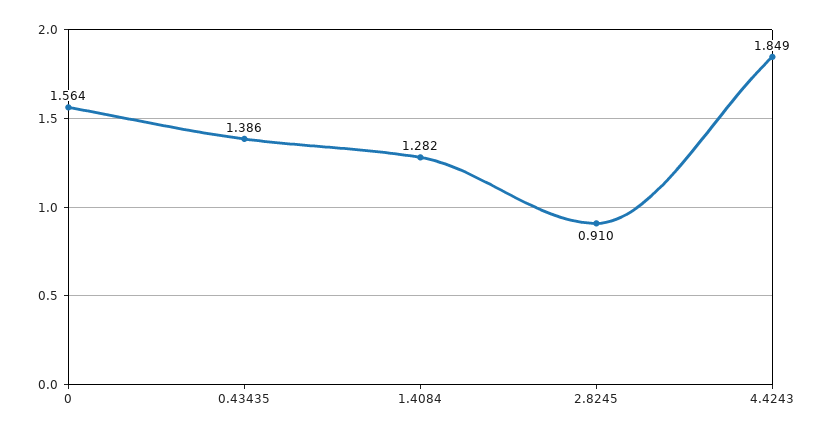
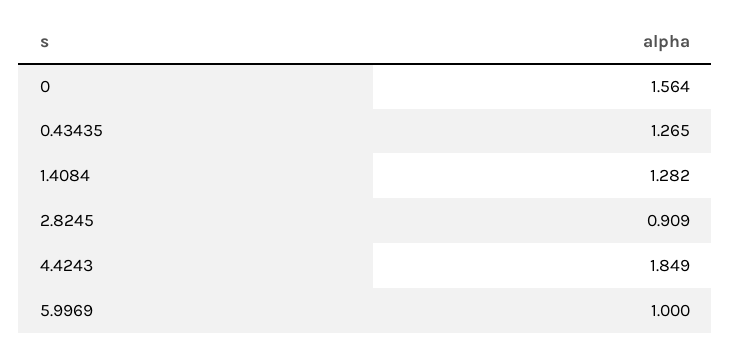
  {
    "0": 1.564,
-   "0.43435": 1.386,
+   "0.43435": 1.265,
    "1.4084": 1.282,
-   "2.8245": 0.91,
+   "2.8245": 0.909,
-   "4.4243": 1.849
+   "4.4243": 1.849,
+   "5.9969": 1
  }

